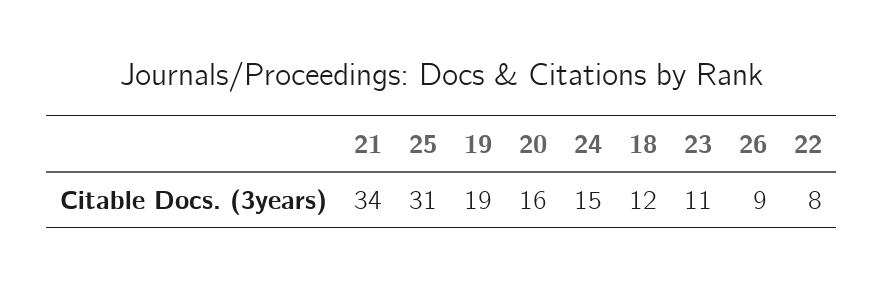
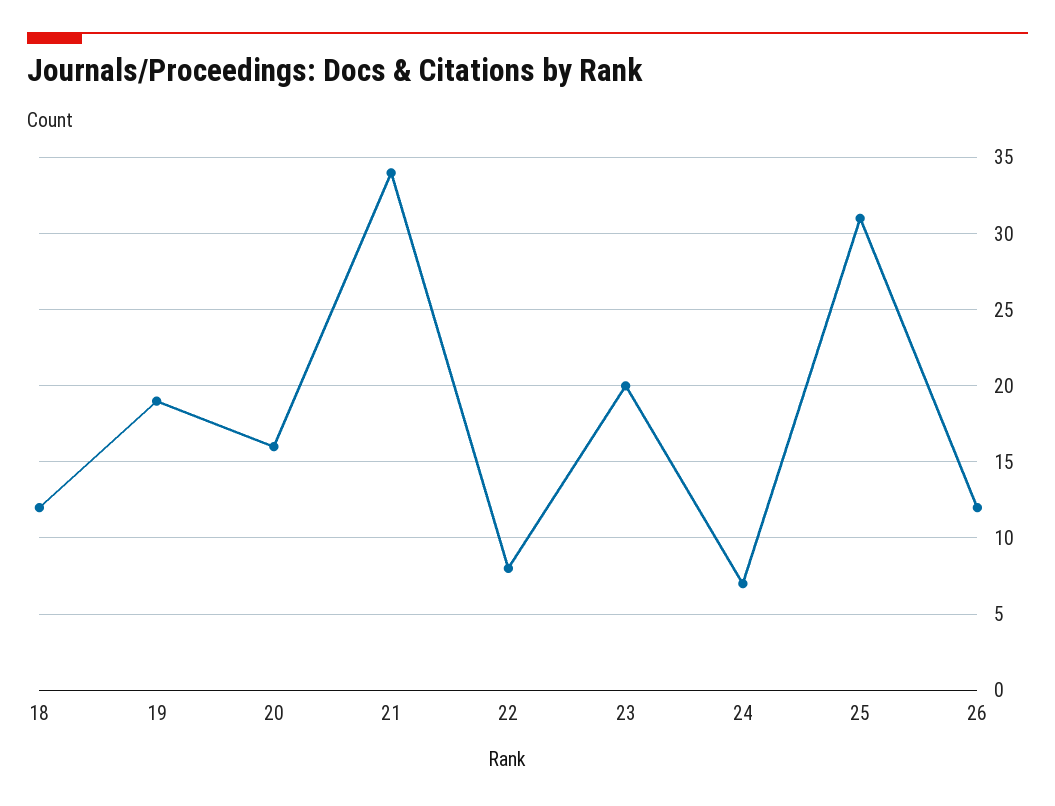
  {
    "21": 34,
    "25": 31,
    "19": 19,
    "20": 16,
-   "24": 15,
+   "24": 7,
    "18": 12,
-   "23": 11,
+   "23": 20,
-   "26": 9,
+   "26": 12,
    "22": 8
  }

